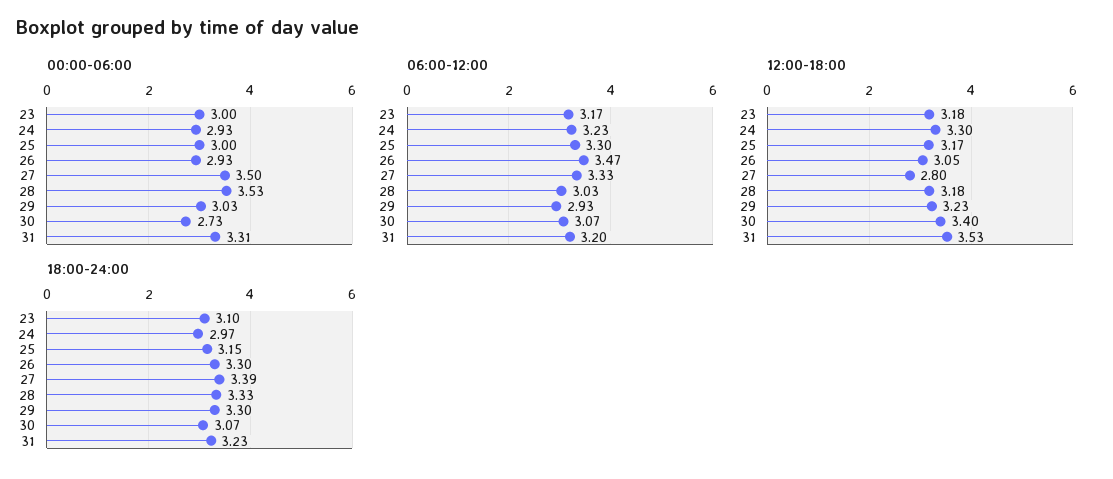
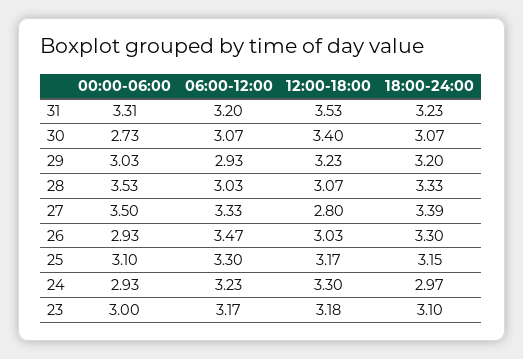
  {
    "00:00-06:00": {
      "23": 3,
      "24": 2.93,
-     "25": 3,
+     "25": 3.1,
      "26": 2.93,
      "27": 3.5,
      "28": 3.53,
      "29": 3.03,
      "30": 2.73,
      "31": 3.31
    },
    "06:00-12:00": {
      "23": 3.17,
      "24": 3.23,
      "25": 3.3,
      "26": 3.47,
      "27": 3.33,
      "28": 3.03,
      "29": 2.93,
      "30": 3.07,
      "31": 3.2
    },
    "12:00-18:00": {
      "23": 3.18,
      "24": 3.3,
      "25": 3.17,
-     "26": 3.05,
+     "26": 3.03,
      "27": 2.8,
-     "28": 3.18,
+     "28": 3.07,
      "29": 3.23,
      "30": 3.4,
      "31": 3.53
    },
    "18:00-24:00": {
      "23": 3.1,
      "24": 2.97,
      "25": 3.15,
      "26": 3.3,
      "27": 3.39,
      "28": 3.33,
-     "29": 3.3,
+     "29": 3.2,
      "30": 3.07,
      "31": 3.23
    }
  }

